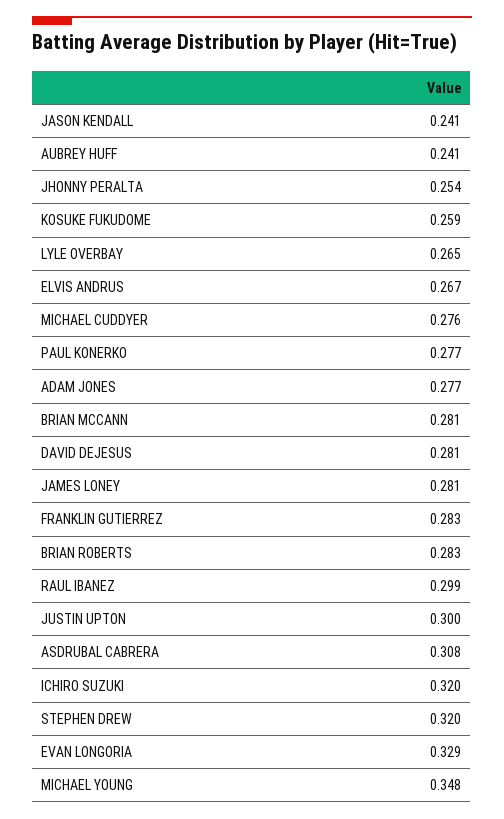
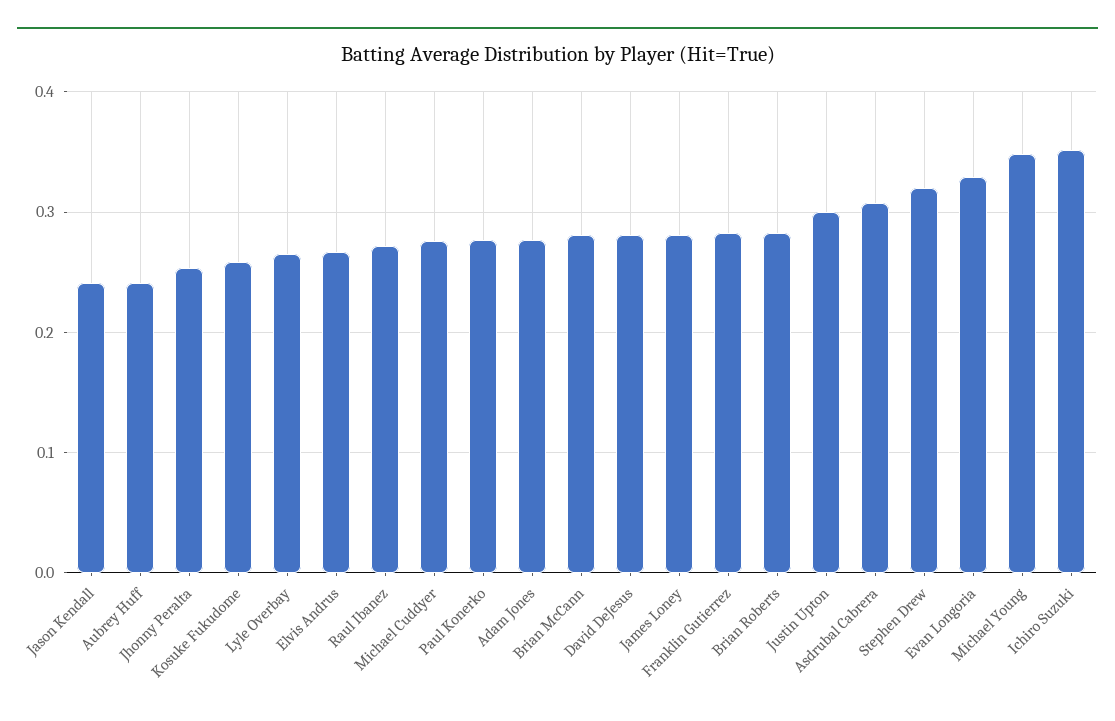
  {
    "JASON KENDALL": 0.241,
    "AUBREY HUFF": 0.241,
    "JHONNY PERALTA": 0.254,
    "KOSUKE FUKUDOME": 0.259,
    "LYLE OVERBAY": 0.265,
    "ELVIS ANDRUS": 0.267,
    "MICHAEL CUDDYER": 0.276,
    "PAUL KONERKO": 0.277,
    "ADAM JONES": 0.277,
    "BRIAN MCCANN": 0.281,
    "DAVID DEJESUS": 0.281,
    "JAMES LONEY": 0.281,
    "FRANKLIN GUTIERREZ": 0.283,
    "BRIAN ROBERTS": 0.283,
-   "RAUL IBANEZ": 0.299,
+   "RAUL IBANEZ": 0.27,
    "JUSTIN UPTON": 0.3,
    "ASDRUBAL CABRERA": 0.308,
-   "ICHIRO SUZUKI": 0.32,
+   "ICHIRO SUZUKI": 0.35,
    "STEPHEN DREW": 0.32,
    "EVAN LONGORIA": 0.329,
    "MICHAEL YOUNG": 0.348
  }

